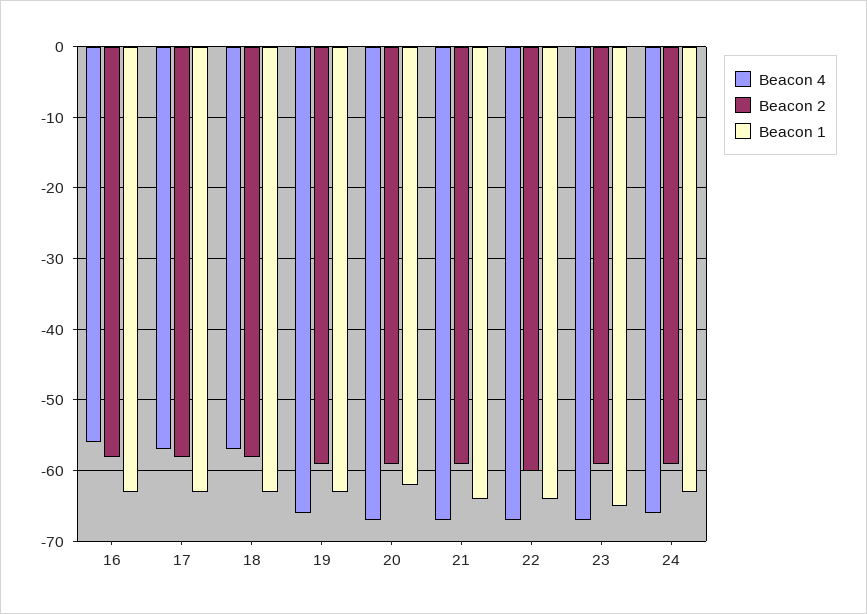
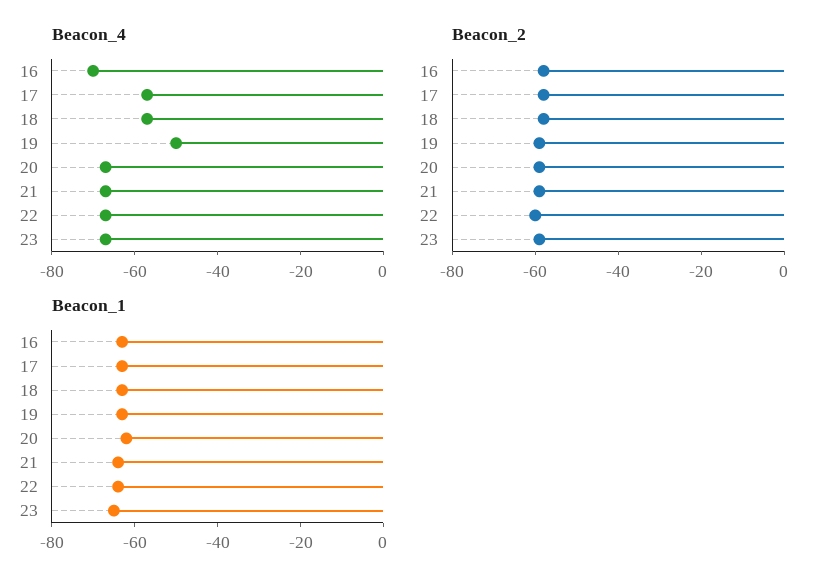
  {
    "Beacon 4": {
-     "16": -56,
+     "16": -70,
      "17": -57,
      "18": -57,
-     "19": -66,
+     "19": -50,
      "20": -67,
      "21": -67,
      "22": -67,
-     "23": -67,
+     "23": -67
-     "24": -66
    },
    "Beacon 2": {
      "16": -58,
      "17": -58,
      "18": -58,
      "19": -59,
      "20": -59,
      "21": -59,
      "22": -60,
-     "23": -59,
+     "23": -59
-     "24": -59
    },
    "Beacon 1": {
      "16": -63,
      "17": -63,
      "18": -63,
      "19": -63,
      "20": -62,
      "21": -64,
      "22": -64,
-     "23": -65,
+     "23": -65
-     "24": -63
    }
  }

